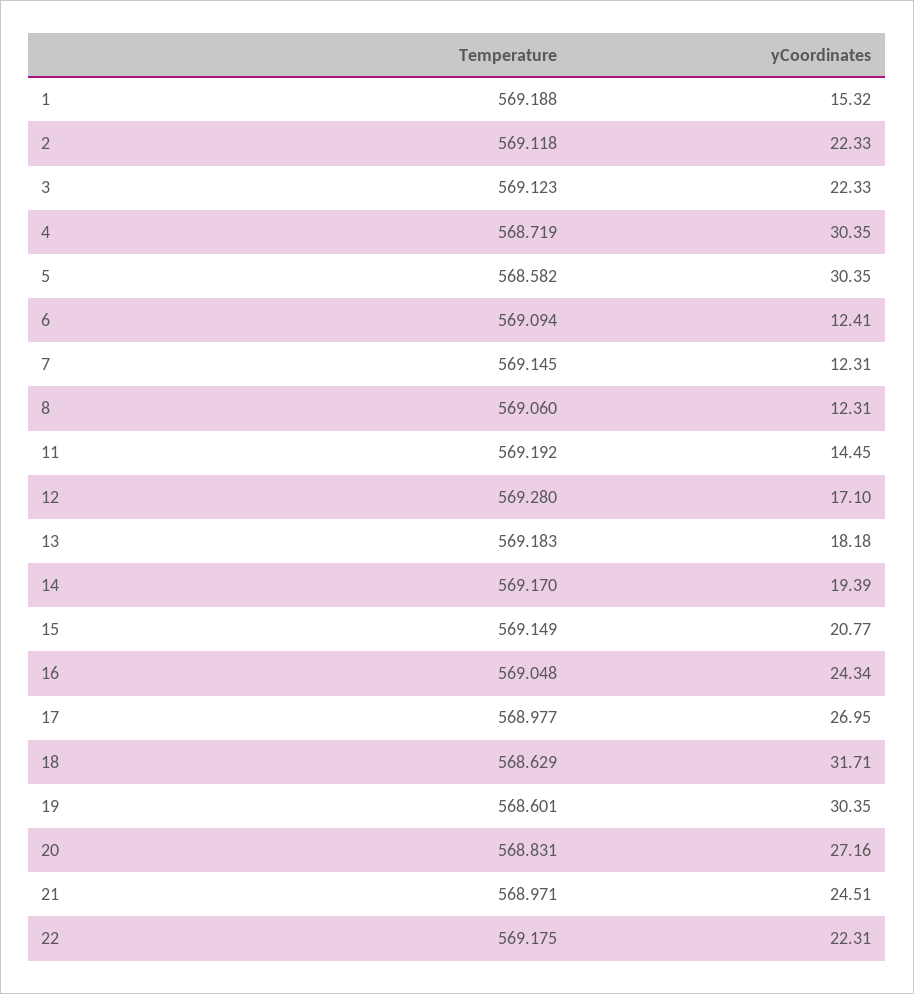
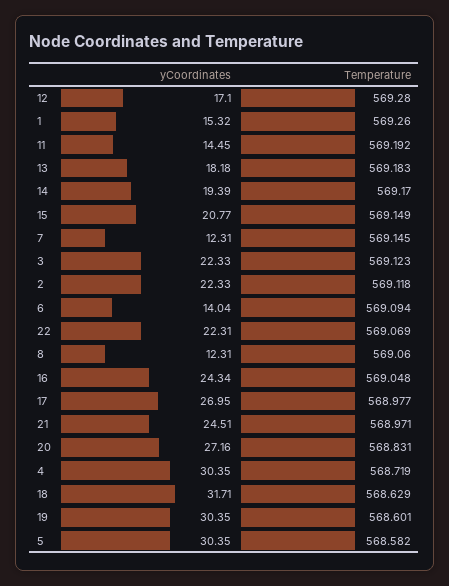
  {
    "Temperature": {
-     "1": 569.188,
+     "1": 569.26,
      "2": 569.118,
      "3": 569.123,
      "4": 568.719,
      "5": 568.582,
      "6": 569.094,
      "7": 569.145,
      "8": 569.06,
      "11": 569.192,
      "12": 569.28,
      "13": 569.183,
      "14": 569.17,
      "15": 569.149,
      "16": 569.048,
      "17": 568.977,
      "18": 568.629,
      "19": 568.601,
      "20": 568.831,
      "21": 568.971,
-     "22": 569.175
+     "22": 569.069
    },
    "yCoordinates": {
      "1": 15.32,
      "2": 22.33,
      "3": 22.33,
      "4": 30.35,
      "5": 30.35,
-     "6": 12.41,
+     "6": 14.04,
      "7": 12.31,
      "8": 12.31,
      "11": 14.45,
      "12": 17.1,
      "13": 18.18,
      "14": 19.39,
      "15": 20.77,
      "16": 24.34,
      "17": 26.95,
      "18": 31.71,
      "19": 30.35,
      "20": 27.16,
      "21": 24.51,
      "22": 22.31
    }
  }

